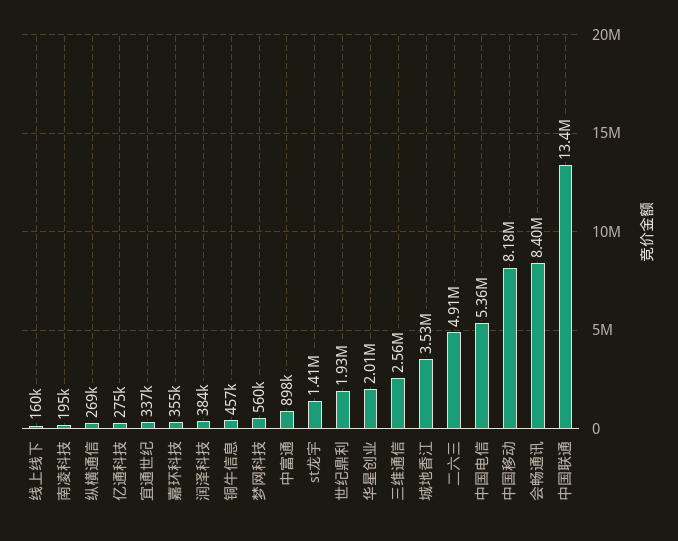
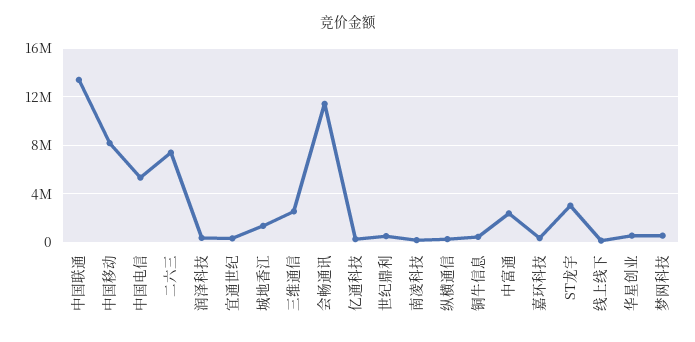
  {
    "线上线下": 160000,
    "南凌科技": 195000,
    "纵横通信": 269000,
    "亿通科技": 275000,
    "宜通世纪": 337000,
    "嘉环科技": 355000,
    "润泽科技": 384000,
    "铜牛信息": 457000,
    "梦网科技": 560000,
-   "中富通": 898000,
+   "中富通": 2500000,
-   "st龙宇": 1410000,
+   "st龙宇": 3000000,
-   "世纪鼎利": 1930000,
+   "世纪鼎利": 500000,
-   "华星创业": 2010000,
+   "华星创业": 500000,
    "三维通信": 2560000,
-   "城地香江": 3530000,
+   "城地香江": 1500000,
-   "二六三": 4910000,
+   "二六三": 7500000,
    "中国电信": 5360000,
    "中国移动": 8180000,
-   "会畅通讯": 8400000,
+   "会畅通讯": 11500000,
    "中国联通": 13400000
  }

